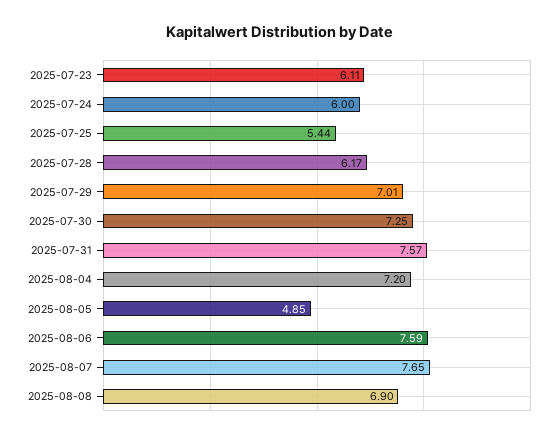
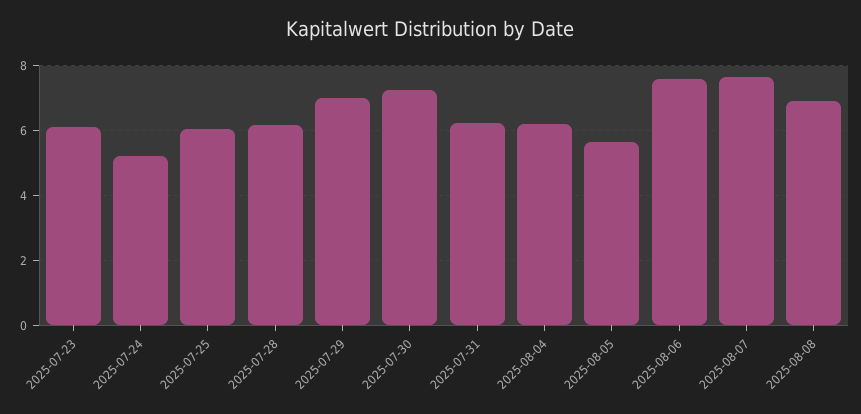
  {
    "2025-07-23": 6.11,
-   "2025-07-24": 6,
+   "2025-07-24": 5.2,
-   "2025-07-25": 5.44,
+   "2025-07-25": 6,
    "2025-07-28": 6.17,
    "2025-07-29": 7.01,
    "2025-07-30": 7.25,
-   "2025-07-31": 7.57,
+   "2025-07-31": 6.2,
-   "2025-08-04": 7.2,
+   "2025-08-04": 6.2,
-   "2025-08-05": 4.85,
+   "2025-08-05": 5.6,
    "2025-08-06": 7.59,
    "2025-08-07": 7.65,
    "2025-08-08": 6.9
  }

